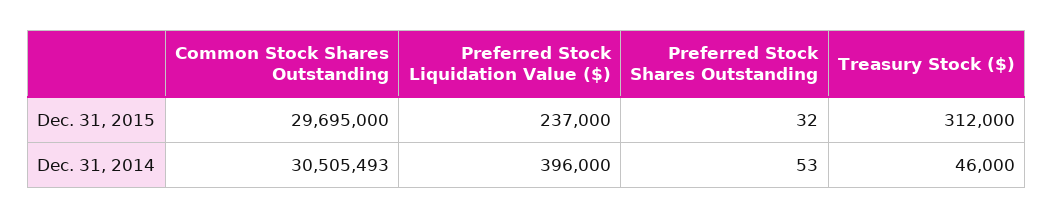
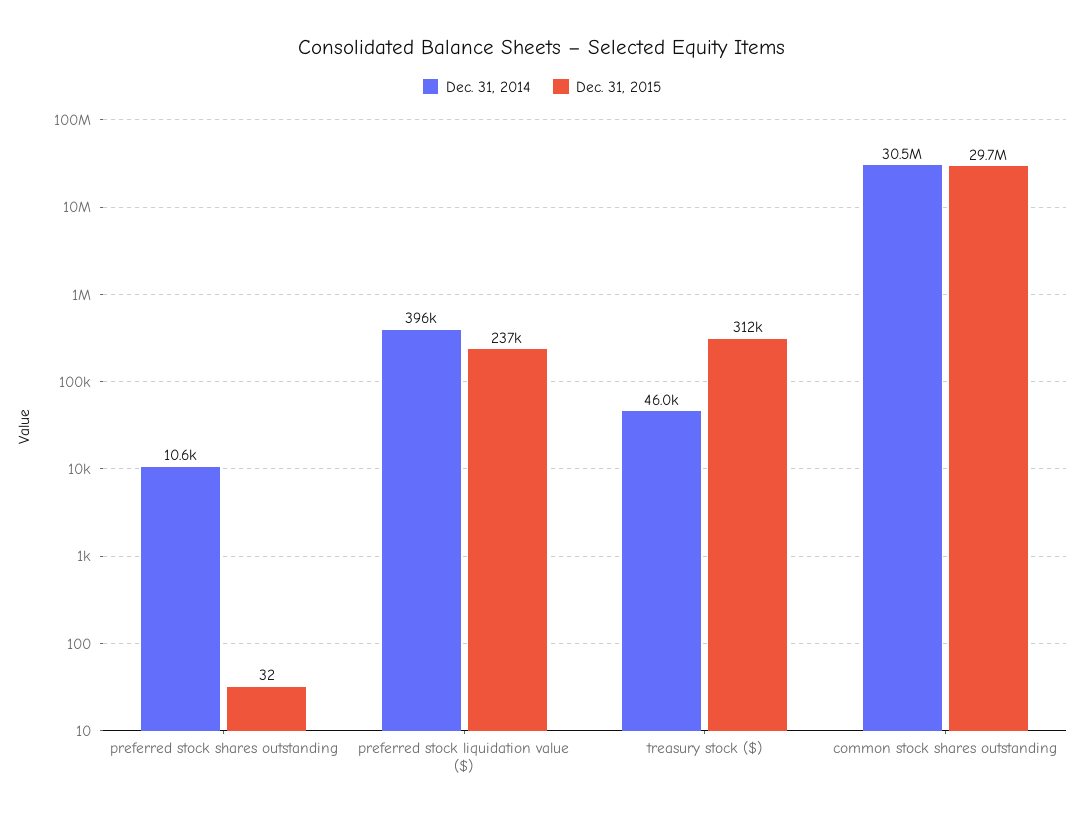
  {
    "Dec. 31, 2015": {
      "Common Stock Shares Outstanding": 29695000,
      "Preferred Stock Liquidation Value ($)": 237000,
      "Preferred Stock Shares Outstanding": 32,
      "Treasury Stock ($)": 312000
    },
    "Dec. 31, 2014": {
      "Common Stock Shares Outstanding": 30505493,
      "Preferred Stock Liquidation Value ($)": 396000,
-     "Preferred Stock Shares Outstanding": 53,
+     "Preferred Stock Shares Outstanding": 10600,
      "Treasury Stock ($)": 46000
    }
  }

